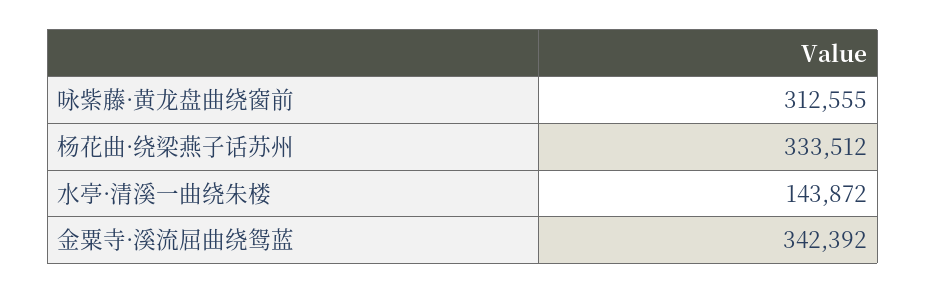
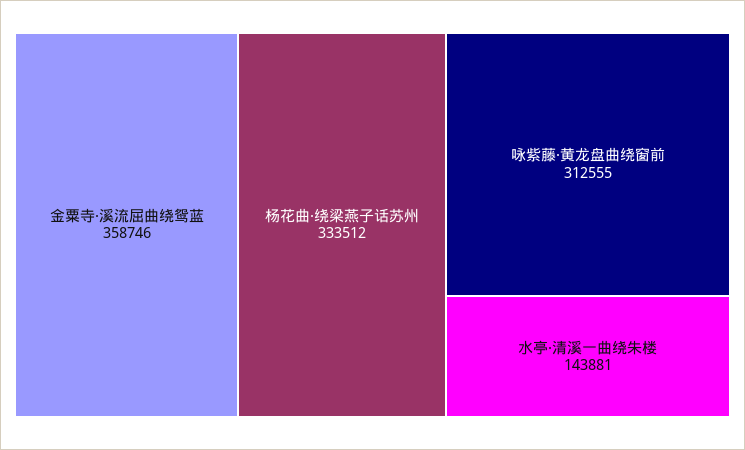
  {
    "咏紫藤·黄龙盘曲绕窗前": 312555,
    "杨花曲·绕梁燕子话苏州": 333512,
-   "水亭·清溪一曲绕朱楼": 143872,
+   "水亭·清溪一曲绕朱楼": 143881,
-   "金粟寺·溪流屈曲绕鸳蓝": 342392
+   "金粟寺·溪流屈曲绕鸳蓝": 358746
  }

